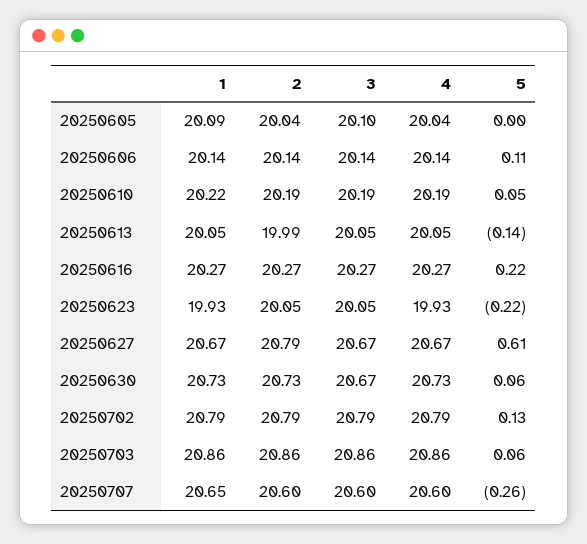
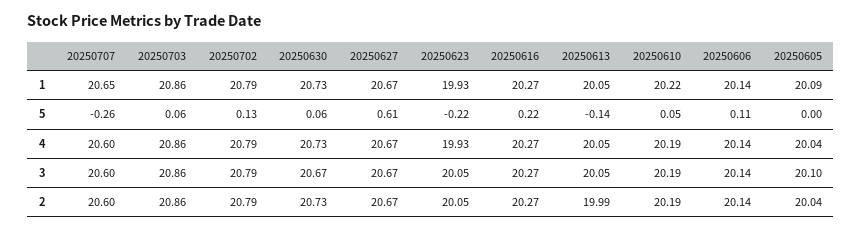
  {
    "1": {
      "20250605": 20.09,
      "20250606": 20.14,
      "20250610": 20.22,
      "20250613": 20.05,
      "20250616": 20.27,
      "20250623": 19.93,
      "20250627": 20.67,
      "20250630": 20.73,
      "20250702": 20.79,
      "20250703": 20.86,
      "20250707": 20.65
    },
    "2": {
      "20250605": 20.04,
      "20250606": 20.14,
      "20250610": 20.19,
      "20250613": 19.99,
      "20250616": 20.27,
      "20250623": 20.05,
-     "20250627": 20.79,
+     "20250627": 20.67,
      "20250630": 20.73,
      "20250702": 20.79,
      "20250703": 20.86,
      "20250707": 20.6
    },
    "3": {
      "20250605": 20.1,
      "20250606": 20.14,
      "20250610": 20.19,
      "20250613": 20.05,
      "20250616": 20.27,
      "20250623": 20.05,
      "20250627": 20.67,
      "20250630": 20.67,
      "20250702": 20.79,
      "20250703": 20.86,
      "20250707": 20.6
    },
    "4": {
      "20250605": 20.04,
      "20250606": 20.14,
      "20250610": 20.19,
      "20250613": 20.05,
      "20250616": 20.27,
      "20250623": 19.93,
      "20250627": 20.67,
      "20250630": 20.73,
      "20250702": 20.79,
      "20250703": 20.86,
      "20250707": 20.6
    },
    "5": {
      "20250605": 0,
      "20250606": 0.11,
      "20250610": 0.05,
      "20250613": -0.14,
      "20250616": 0.22,
      "20250623": -0.22,
      "20250627": 0.61,
      "20250630": 0.06,
      "20250702": 0.13,
      "20250703": 0.06,
      "20250707": -0.26
    }
  }

